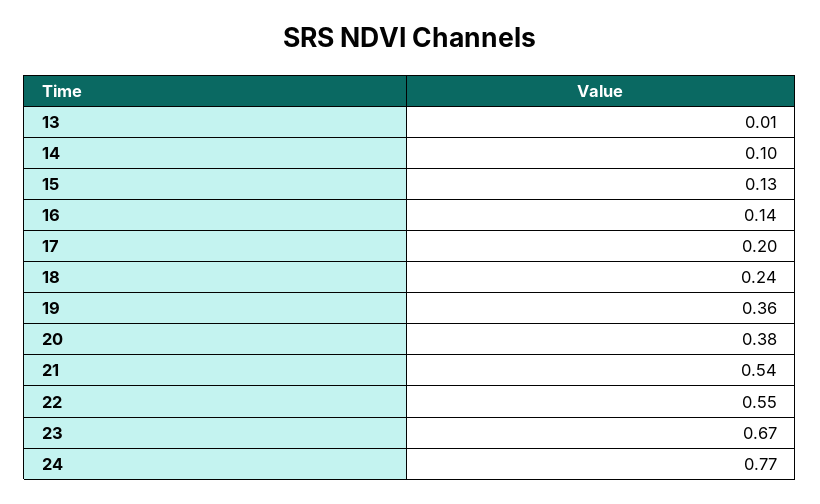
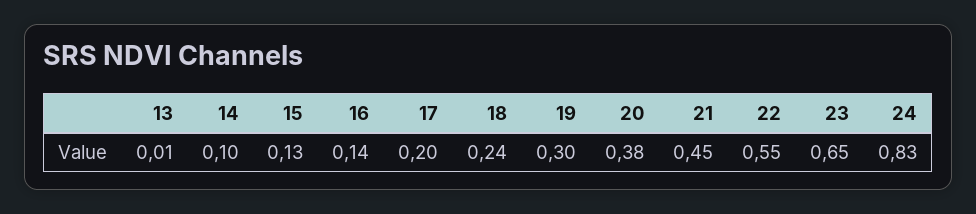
  {
    "13": 0.01,
    "14": 0.1,
    "15": 0.13,
    "16": 0.14,
    "17": 0.2,
    "18": 0.24,
-   "19": 0.36,
+   "19": 0.3,
    "20": 0.38,
-   "21": 0.54,
+   "21": 0.45,
    "22": 0.55,
-   "23": 0.67,
+   "23": 0.65,
-   "24": 0.77
+   "24": 0.83
  }

